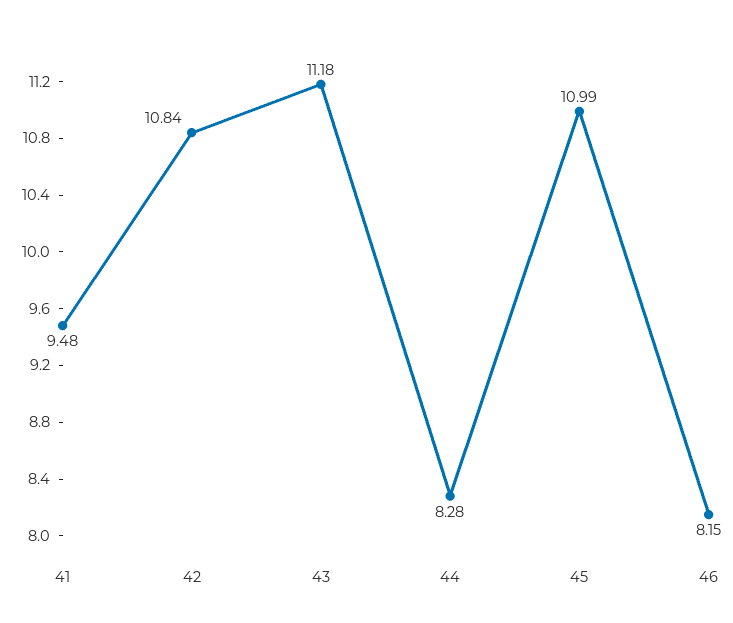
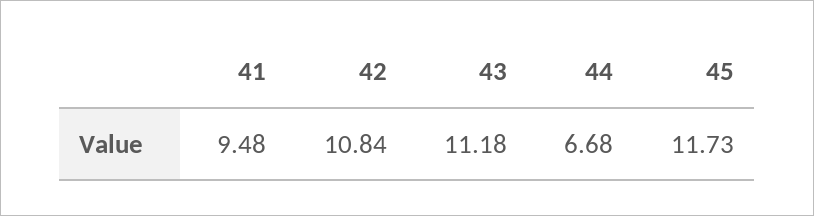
  {
    "41": 9.48,
    "42": 10.84,
    "43": 11.18,
-   "44": 8.28,
+   "44": 6.68,
-   "45": 10.99,
+   "45": 11.73
-   "46": 8.15
  }

